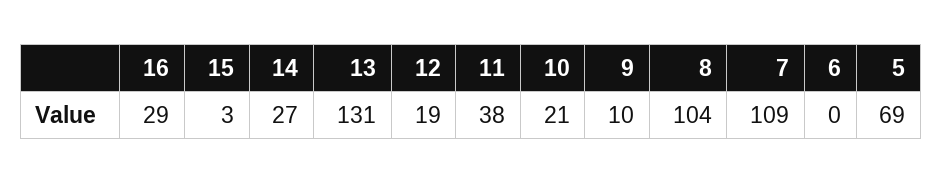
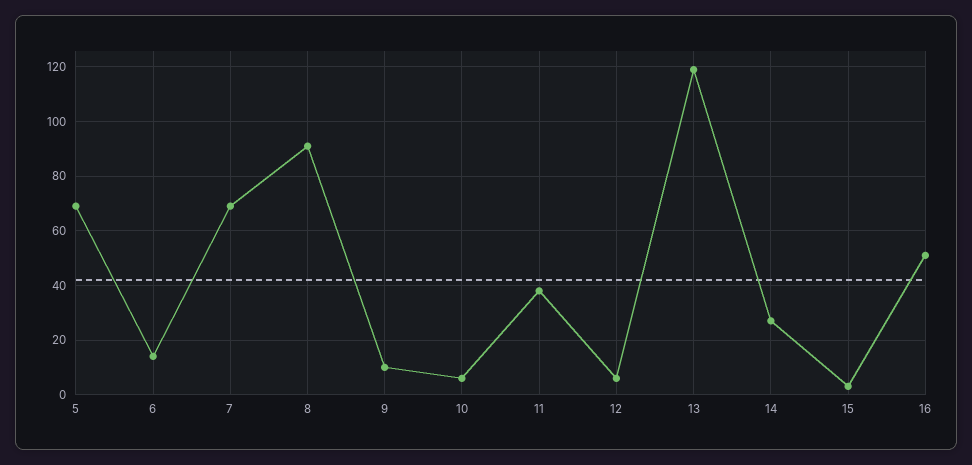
  {
-   "16": 29,
+   "16": 50,
    "15": 3,
    "14": 27,
-   "13": 131,
+   "13": 120,
-   "12": 19,
+   "12": 5,
    "11": 38,
-   "10": 21,
+   "10": 5,
    "9": 10,
-   "8": 104,
+   "8": 90,
-   "7": 109,
+   "7": 70,
-   "6": 0,
+   "6": 15,
    "5": 69
  }

